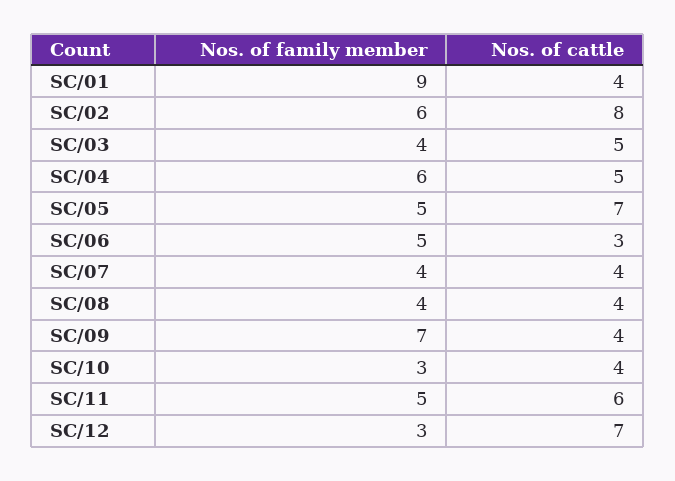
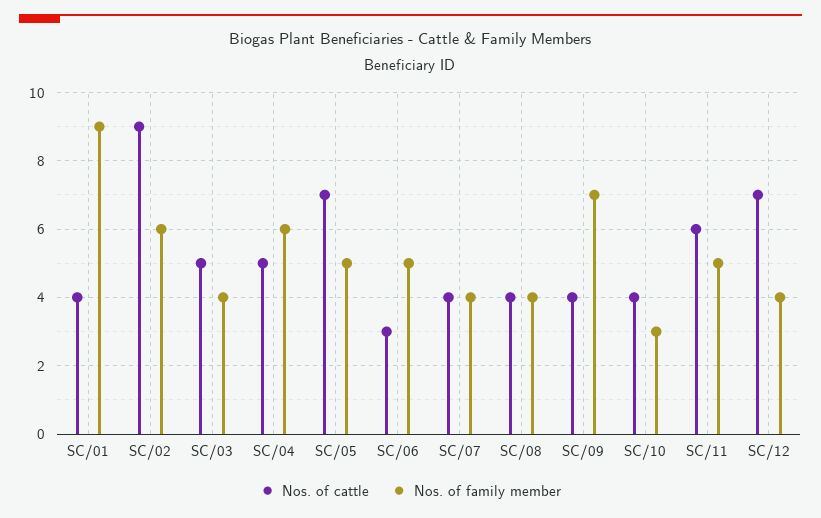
  {
    "Nos. of family member": {
      "SC/01": 9,
      "SC/02": 6,
      "SC/03": 4,
      "SC/04": 6,
      "SC/05": 5,
      "SC/06": 5,
      "SC/07": 4,
      "SC/08": 4,
      "SC/09": 7,
      "SC/10": 3,
      "SC/11": 5,
-     "SC/12": 3
+     "SC/12": 4
    },
    "Nos. of cattle": {
      "SC/01": 4,
-     "SC/02": 8,
+     "SC/02": 9,
      "SC/03": 5,
      "SC/04": 5,
      "SC/05": 7,
      "SC/06": 3,
      "SC/07": 4,
      "SC/08": 4,
      "SC/09": 4,
      "SC/10": 4,
      "SC/11": 6,
      "SC/12": 7
    }
  }

